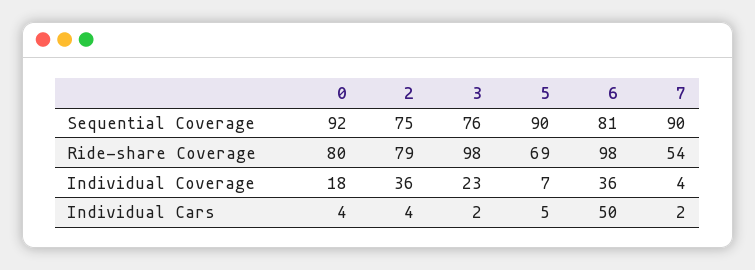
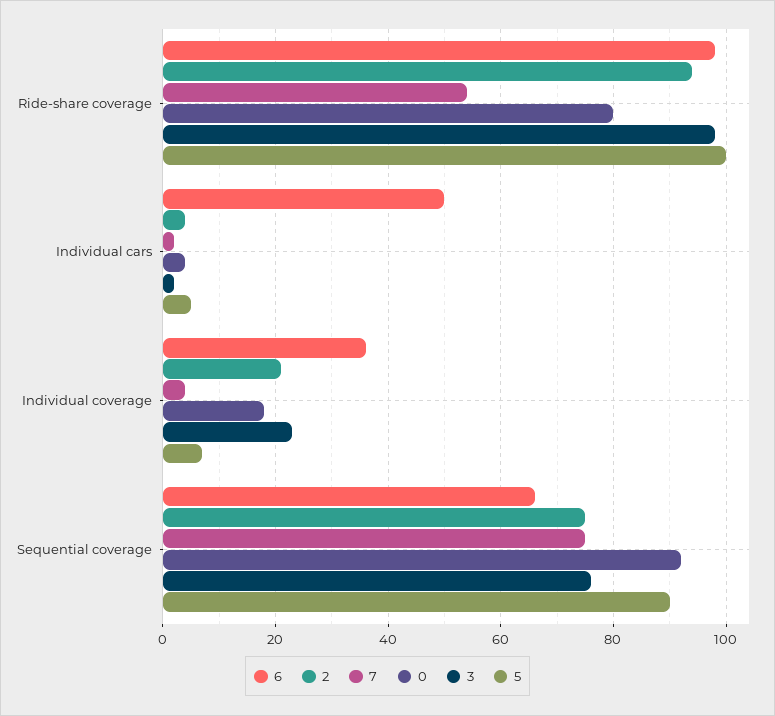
  {
    "0": {
      "Sequential Coverage": 92,
      "Ride-share Coverage": 80,
      "Individual Coverage": 18,
      "Individual Cars": 4
    },
    "2": {
      "Sequential Coverage": 75,
-     "Ride-share Coverage": 79,
+     "Ride-share Coverage": 95,
-     "Individual Coverage": 36,
+     "Individual Coverage": 20,
      "Individual Cars": 4
    },
    "3": {
      "Sequential Coverage": 76,
      "Ride-share Coverage": 98,
      "Individual Coverage": 23,
      "Individual Cars": 2
    },
    "5": {
      "Sequential Coverage": 90,
-     "Ride-share Coverage": 69,
+     "Ride-share Coverage": 100,
      "Individual Coverage": 7,
      "Individual Cars": 5
    },
    "6": {
-     "Sequential Coverage": 81,
+     "Sequential Coverage": 65,
      "Ride-share Coverage": 98,
      "Individual Coverage": 36,
      "Individual Cars": 50
    },
    "7": {
-     "Sequential Coverage": 90,
+     "Sequential Coverage": 75,
      "Ride-share Coverage": 54,
      "Individual Coverage": 4,
      "Individual Cars": 2
    }
  }

